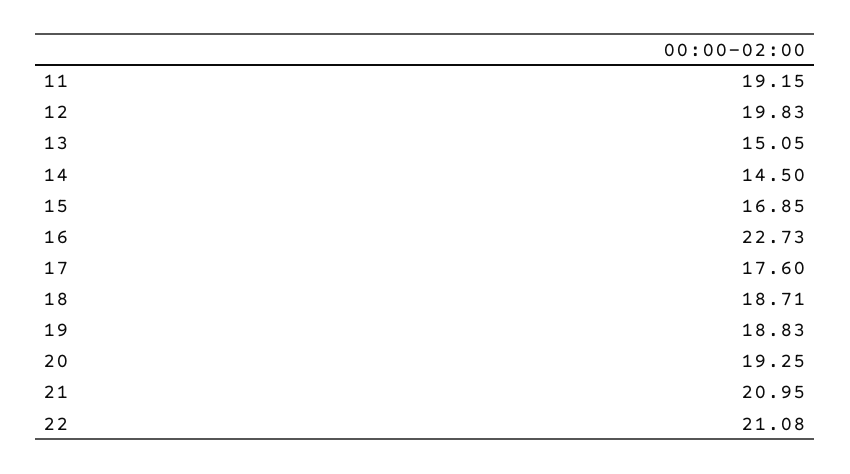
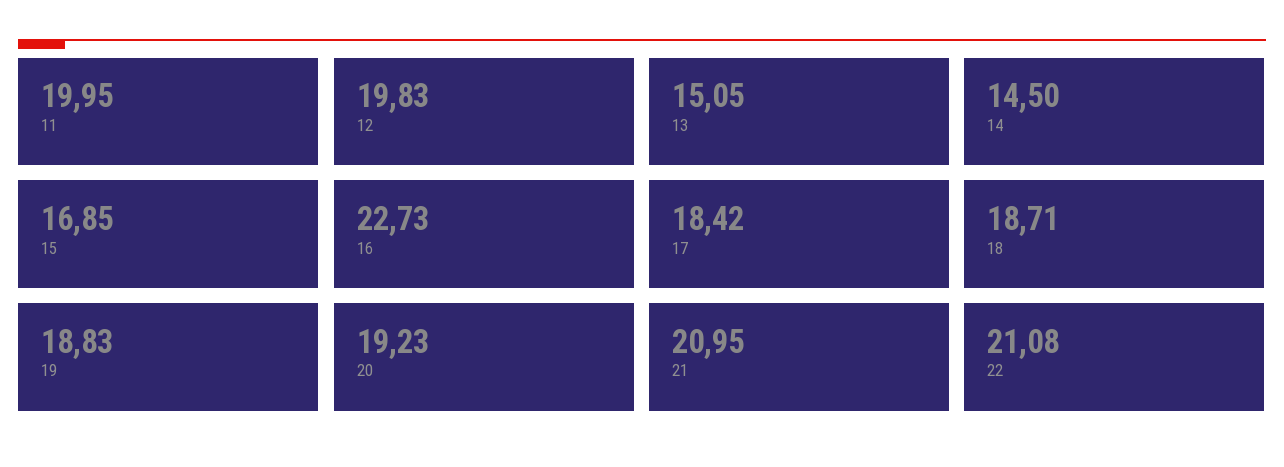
  {
-   "11": 19.15,
+   "11": 19.95,
    "12": 19.83,
    "13": 15.05,
    "14": 14.5,
    "15": 16.85,
    "16": 22.73,
-   "17": 17.6,
+   "17": 18.42,
    "18": 18.71,
    "19": 18.83,
-   "20": 19.25,
+   "20": 19.23,
    "21": 20.95,
    "22": 21.08
  }

